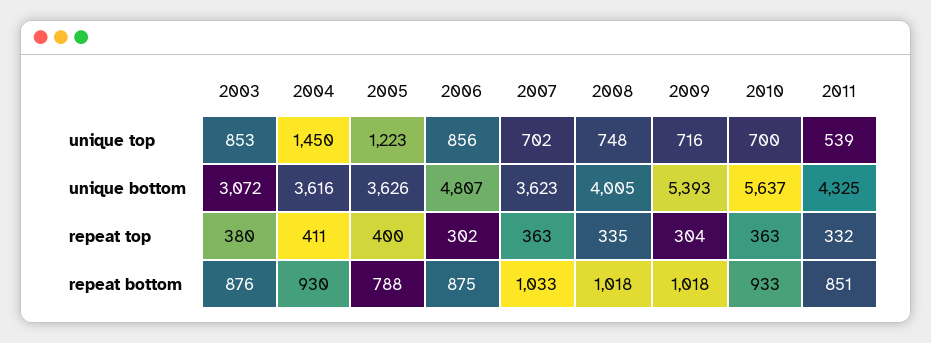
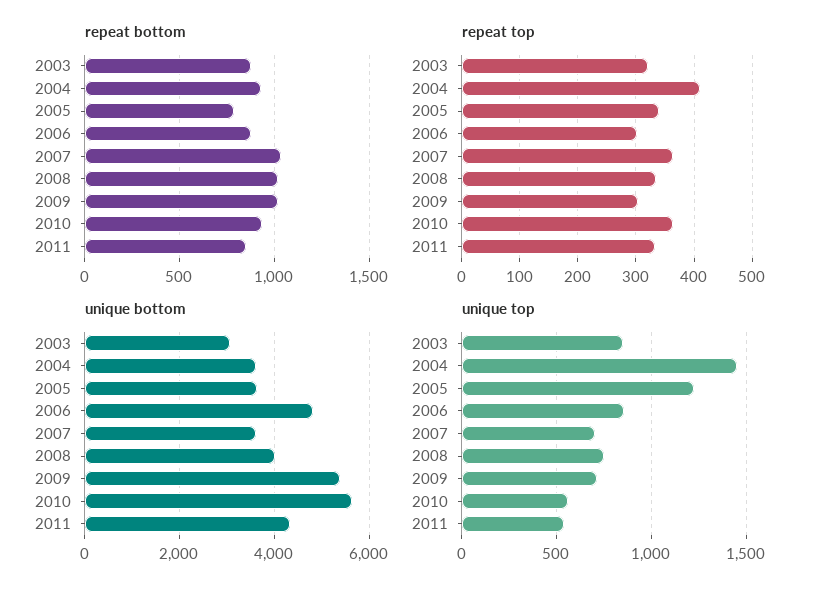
  {
    "unique top": {
      "2003": 853,
      "2004": 1450,
      "2005": 1223,
      "2006": 856,
      "2007": 702,
      "2008": 748,
      "2009": 716,
-     "2010": 700,
+     "2010": 550,
      "2011": 539
    },
    "unique bottom": {
      "2003": 3072,
      "2004": 3616,
      "2005": 3626,
      "2006": 4807,
      "2007": 3623,
      "2008": 4005,
      "2009": 5393,
      "2010": 5637,
      "2011": 4325
    },
    "repeat top": {
-     "2003": 380,
+     "2003": 320,
      "2004": 411,
-     "2005": 400,
+     "2005": 340,
      "2006": 302,
      "2007": 363,
      "2008": 335,
      "2009": 304,
      "2010": 363,
      "2011": 332
    },
    "repeat bottom": {
      "2003": 876,
      "2004": 930,
      "2005": 788,
      "2006": 875,
      "2007": 1033,
      "2008": 1018,
      "2009": 1018,
      "2010": 933,
      "2011": 851
    }
  }

